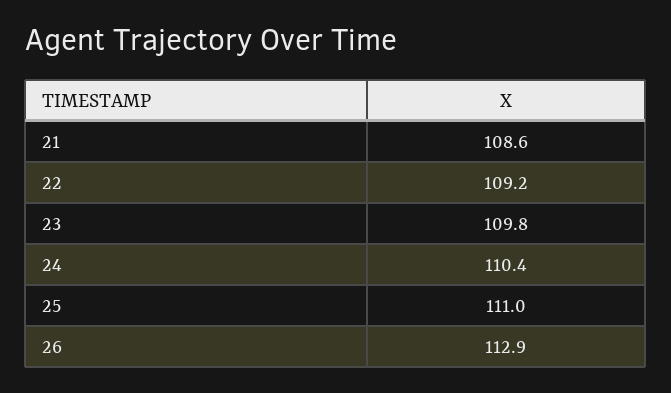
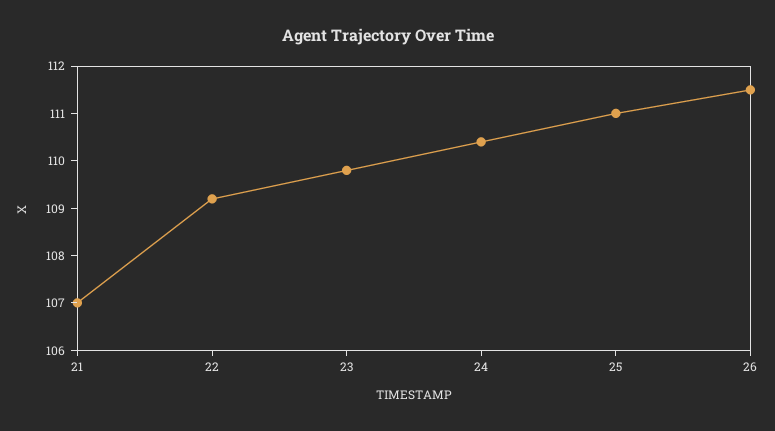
  {
-   "21": 108.6,
+   "21": 107,
    "22": 109.2,
    "23": 109.8,
    "24": 110.4,
    "25": 111,
-   "26": 112.9
+   "26": 111.5
  }

